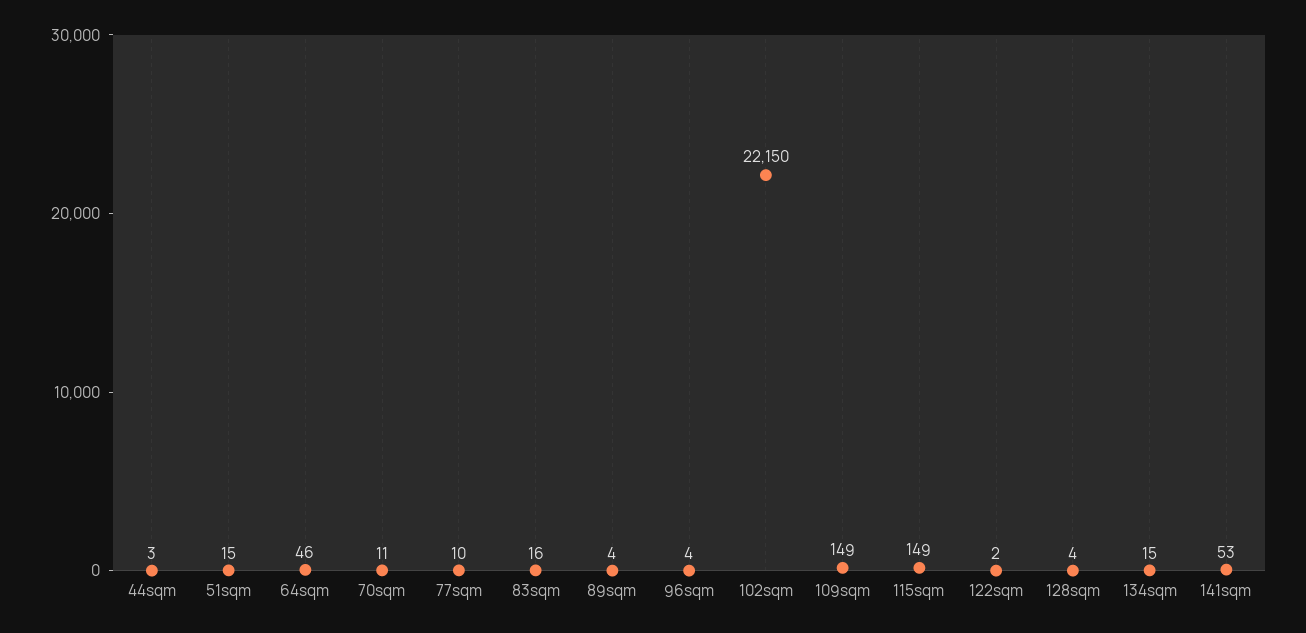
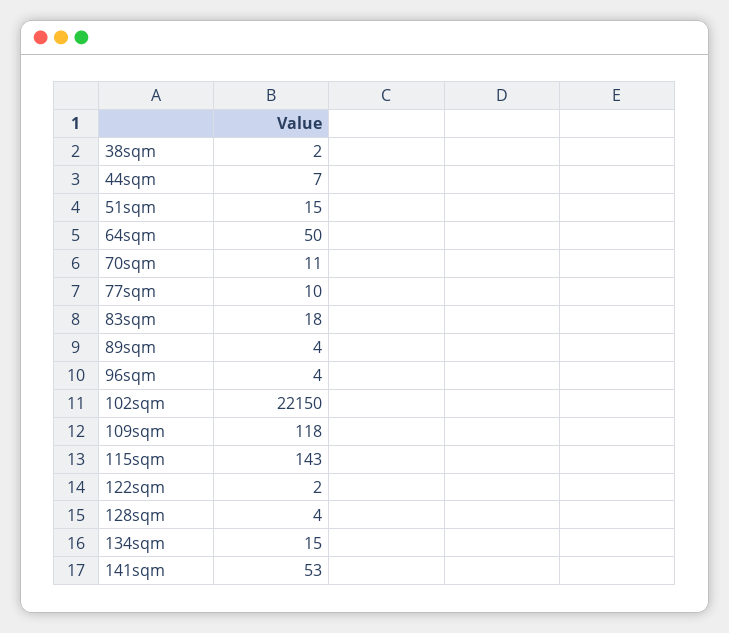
  {
-   "44sqm": 3,
+   "44sqm": 7,
    "51sqm": 15,
-   "64sqm": 46,
+   "64sqm": 50,
    "70sqm": 11,
    "77sqm": 10,
-   "83sqm": 16,
+   "83sqm": 18,
    "89sqm": 4,
    "96sqm": 4,
    "102sqm": 22150,
-   "109sqm": 149,
+   "109sqm": 118,
-   "115sqm": 149,
+   "115sqm": 143,
    "122sqm": 2,
    "128sqm": 4,
    "134sqm": 15,
-   "141sqm": 53
+   "141sqm": 53,
+   "38sqm": 2
  }

